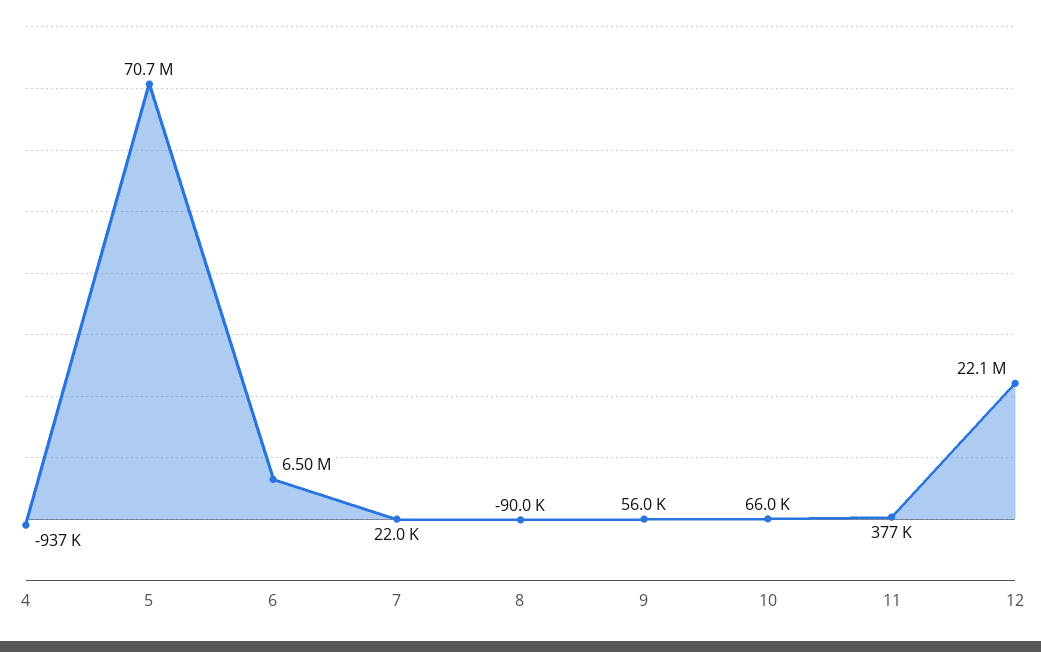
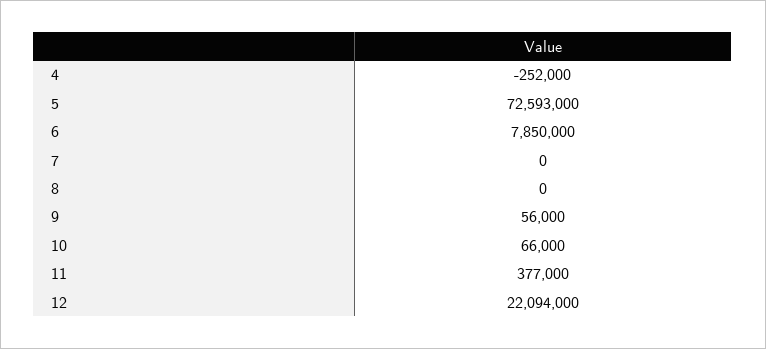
  {
-   "4": -937000,
+   "4": -252000,
-   "5": 70700000,
+   "5": 72593000,
-   "6": 6500000,
+   "6": 7850000,
-   "7": 22000,
+   "7": 0,
-   "8": -90000,
+   "8": 0,
    "9": 56000,
    "10": 66000,
    "11": 377000,
    "12": 22094000
  }

